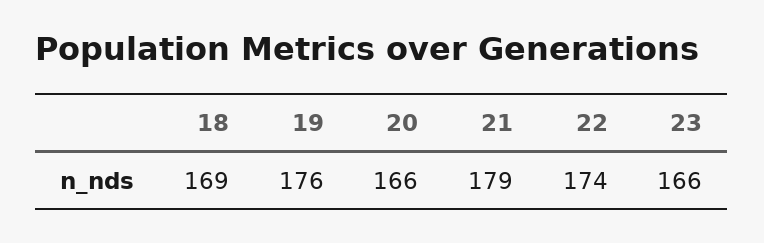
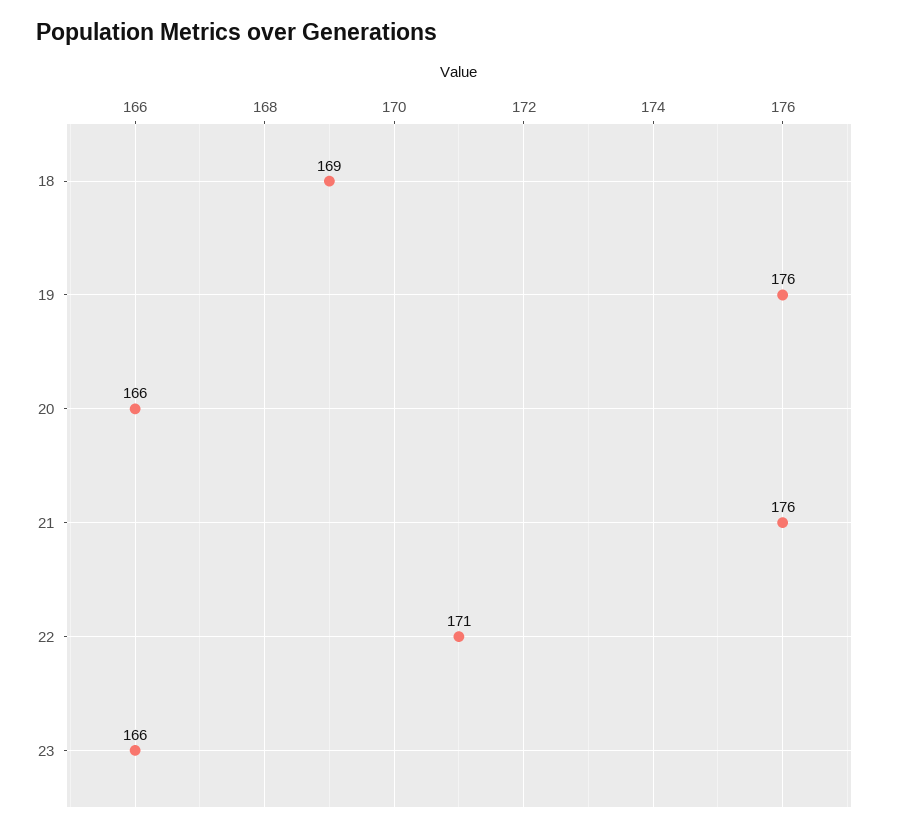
  {
    "18": 169,
    "19": 176,
    "20": 166,
-   "21": 179,
+   "21": 176,
-   "22": 174,
+   "22": 171,
    "23": 166
  }

